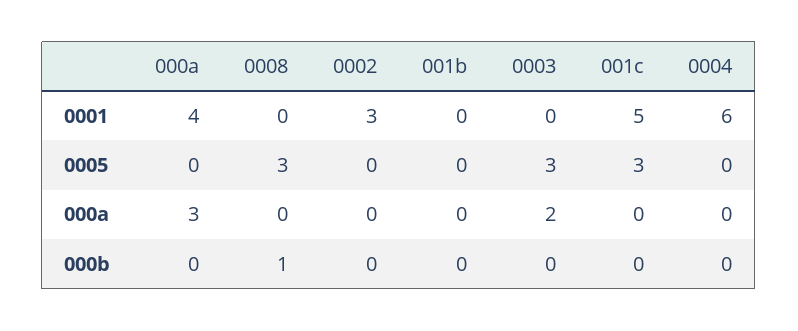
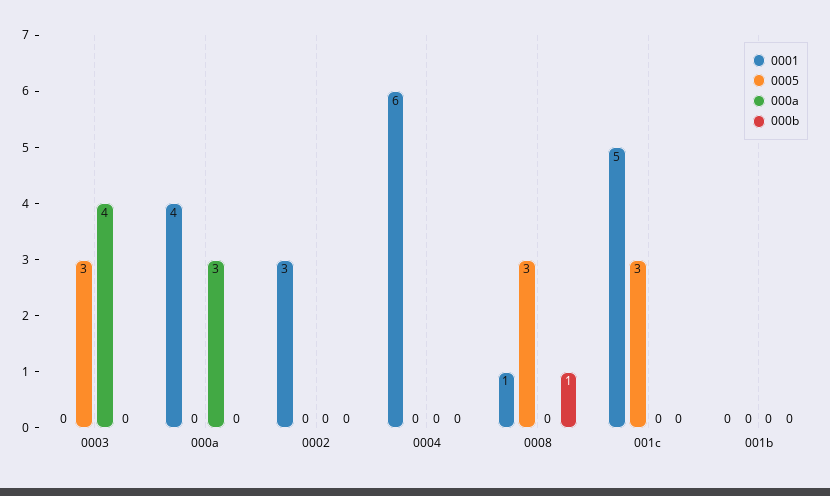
  {
    "0001": {
      "000a": 4,
-     "0008": 0,
+     "0008": 1,
      "0002": 3,
      "001b": 0,
      "0003": 0,
      "001c": 5,
      "0004": 6
    },
    "0005": {
      "000a": 0,
      "0008": 3,
      "0002": 0,
      "001b": 0,
      "0003": 3,
      "001c": 3,
      "0004": 0
    },
    "000a": {
      "000a": 3,
      "0008": 0,
      "0002": 0,
      "001b": 0,
-     "0003": 2,
+     "0003": 4,
      "001c": 0,
      "0004": 0
    },
    "000b": {
      "000a": 0,
      "0008": 1,
      "0002": 0,
      "001b": 0,
      "0003": 0,
      "001c": 0,
      "0004": 0
    }
  }

